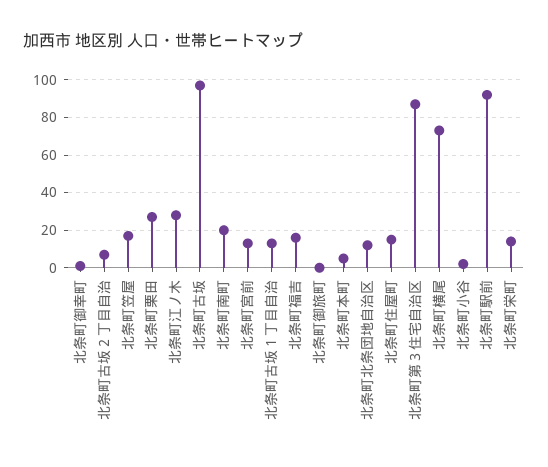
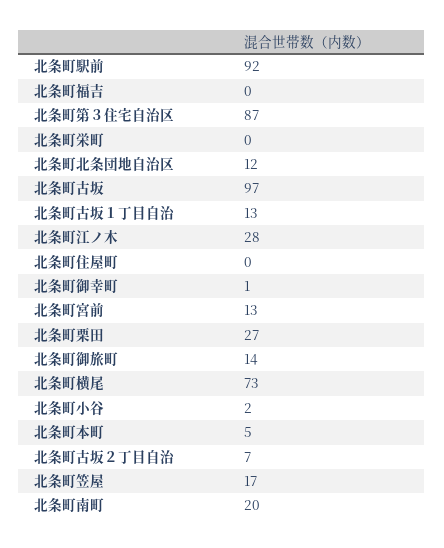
  {
    "北条町御幸町": 1,
    "北条町古坂２丁目自治": 7,
    "北条町笠屋": 17,
    "北条町栗田": 27,
    "北条町江ノ木": 28,
    "北条町古坂": 97,
    "北条町南町": 20,
    "北条町宮前": 13,
    "北条町古坂１丁目自治": 13,
-   "北条町福吉": 15,
+   "北条町福吉": 0,
-   "北条町御旅町": 0,
+   "北条町御旅町": 14,
    "北条町本町": 5,
    "北条町北条団地自治区": 12,
-   "北条町住屋町": 15,
+   "北条町住屋町": 0,
    "北条町第３住宅自治区": 87,
    "北条町横尾": 73,
    "北条町小谷": 2,
    "北条町駅前": 92,
-   "北条町栄町": 15
+   "北条町栄町": 0
  }

